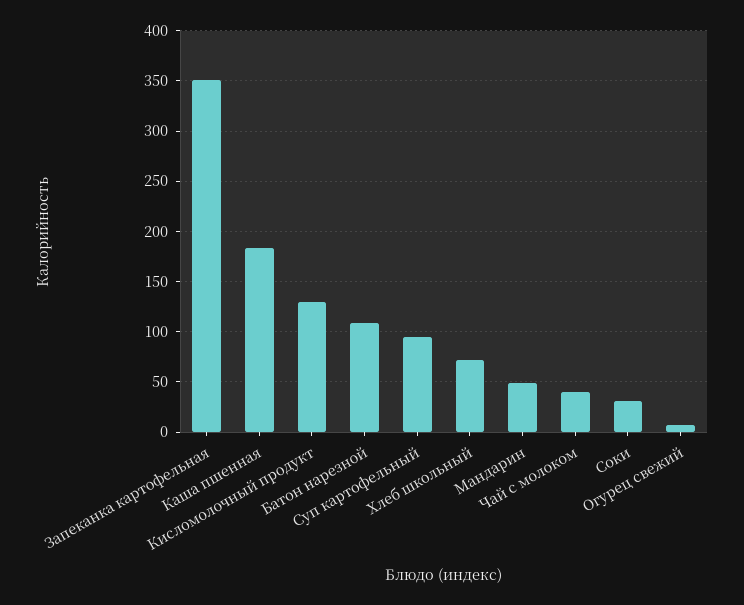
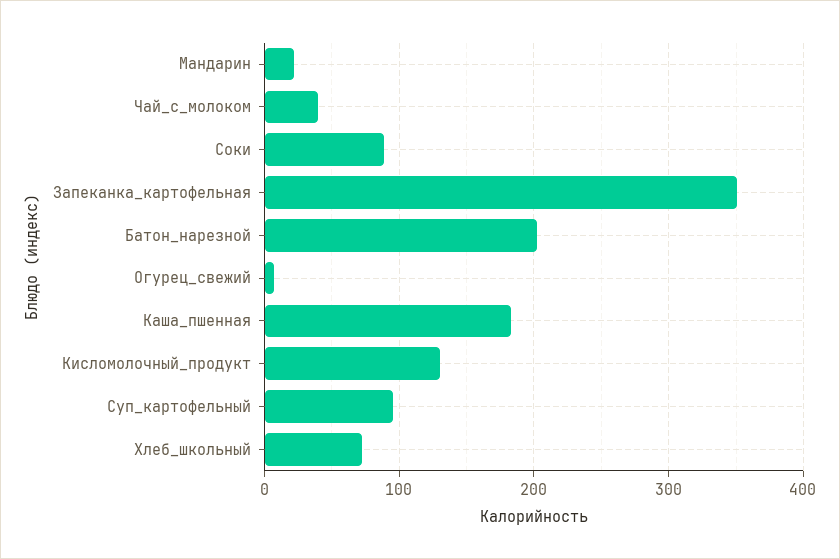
  {
    "Запеканка картофельная": 350,
    "Каша пшенная": 180,
    "Кисломолочный продукт": 130,
-   "Батон нарезной": 110,
+   "Батон нарезной": 200,
    "Суп картофельный": 100,
    "Хлеб школьный": 70,
-   "Мандарин": 50,
+   "Мандарин": 20,
    "Чай с молоком": 40,
-   "Соки": 30,
+   "Соки": 90,
    "Огурец свежий": 10
  }

